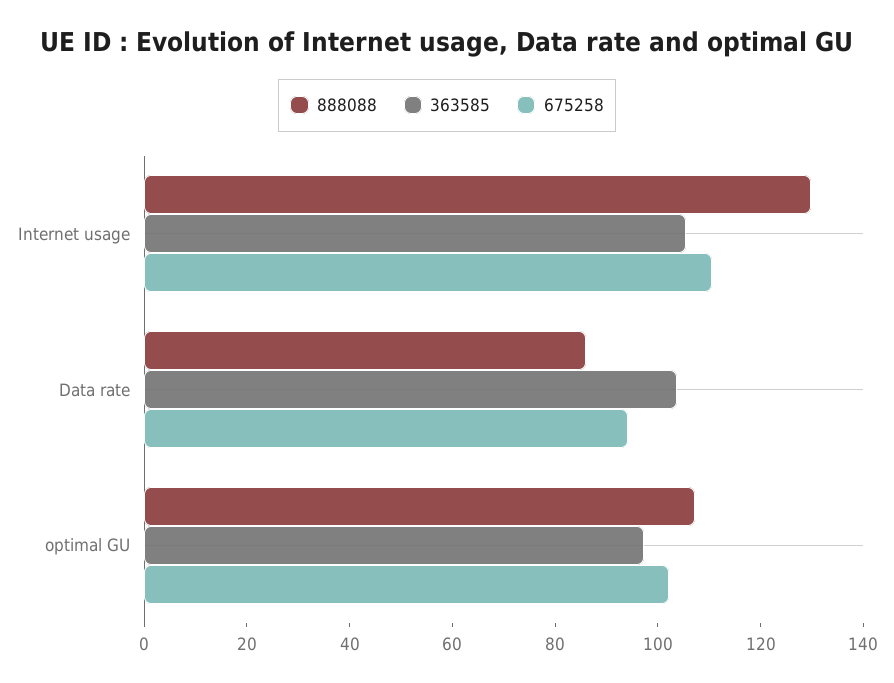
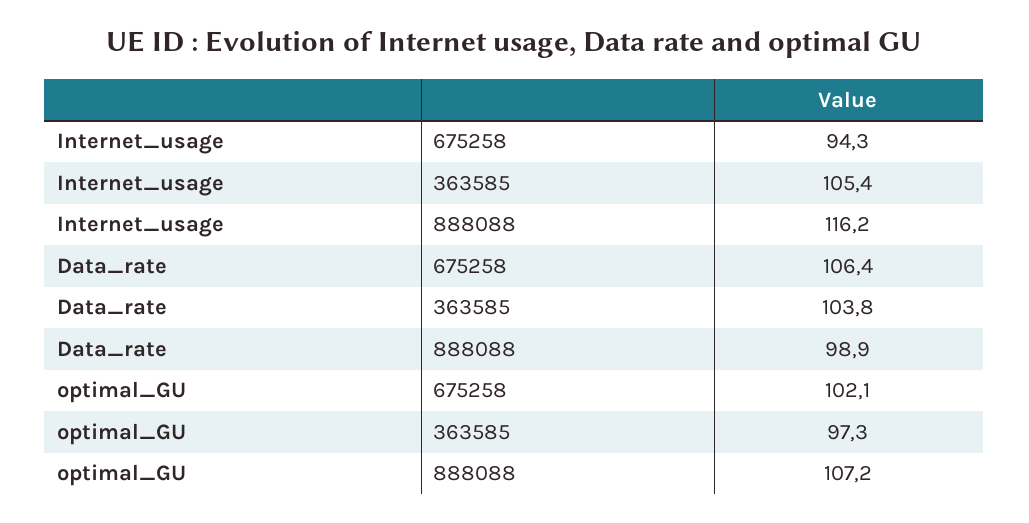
  {
    "888088": {
-     "Internet usage": 130,
+     "Internet usage": 116.2,
-     "Data rate": 85,
+     "Data rate": 98.9,
      "optimal GU": 107.2
    },
    "363585": {
      "Internet usage": 105.4,
      "Data rate": 103.8,
      "optimal GU": 97.3
    },
    "675258": {
-     "Internet usage": 110,
+     "Internet usage": 94.3,
-     "Data rate": 95,
+     "Data rate": 106.4,
      "optimal GU": 102.1
    }
  }

